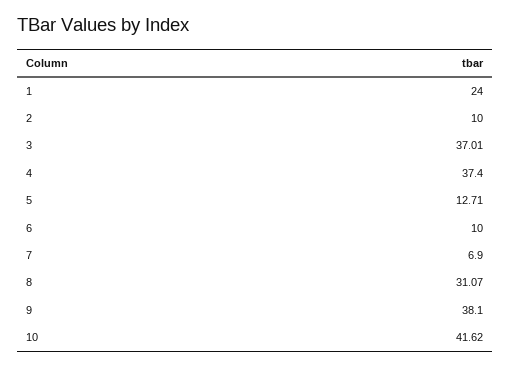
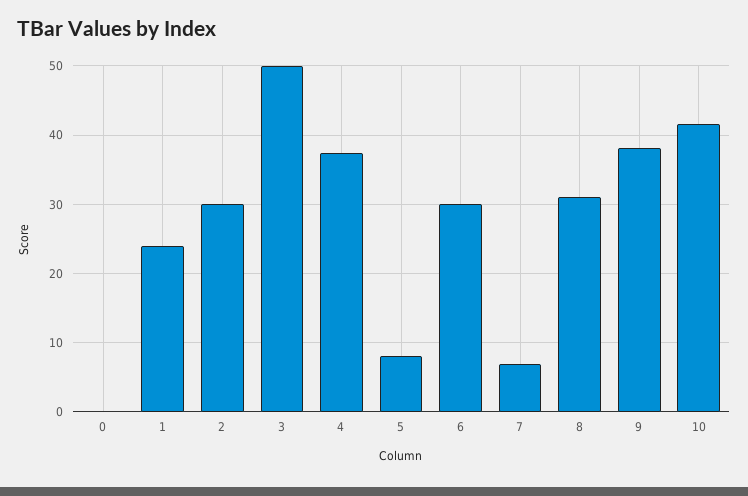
  {
    "1": 24,
-   "2": 10,
+   "2": 30,
-   "3": 37.01,
+   "3": 50,
    "4": 37.4,
-   "5": 12.71,
+   "5": 8,
-   "6": 10,
+   "6": 30,
    "7": 6.9,
    "8": 31.07,
    "9": 38.1,
-   "10": 41.62
+   "10": 41.62,
+   "0": 0
  }

